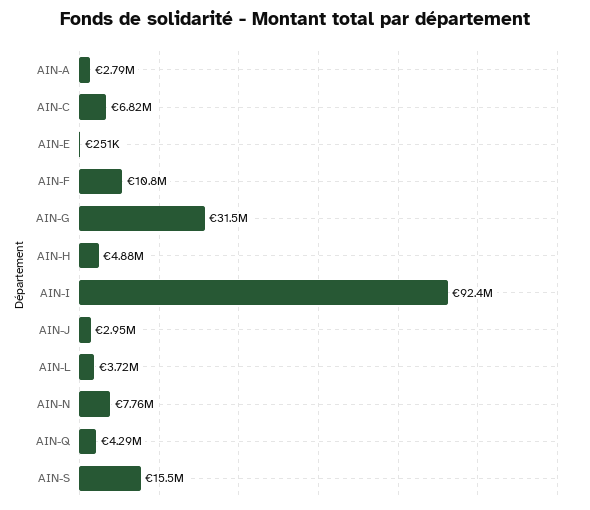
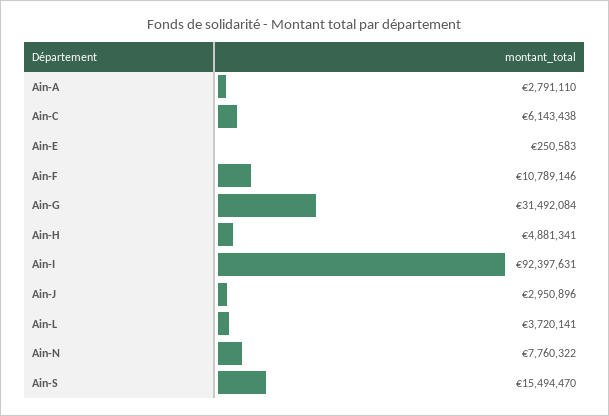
  {
    "AIN-A": 2791110,
-   "AIN-C": 6820000,
+   "AIN-C": 6143438,
    "AIN-E": 250583,
    "AIN-F": 10789146,
    "AIN-G": 31492084,
    "AIN-H": 4881341,
    "AIN-I": 92397631,
    "AIN-J": 2950896,
    "AIN-L": 3720141,
    "AIN-N": 7760322,
-   "AIN-Q": 4290000,
    "AIN-S": 15494470
  }

